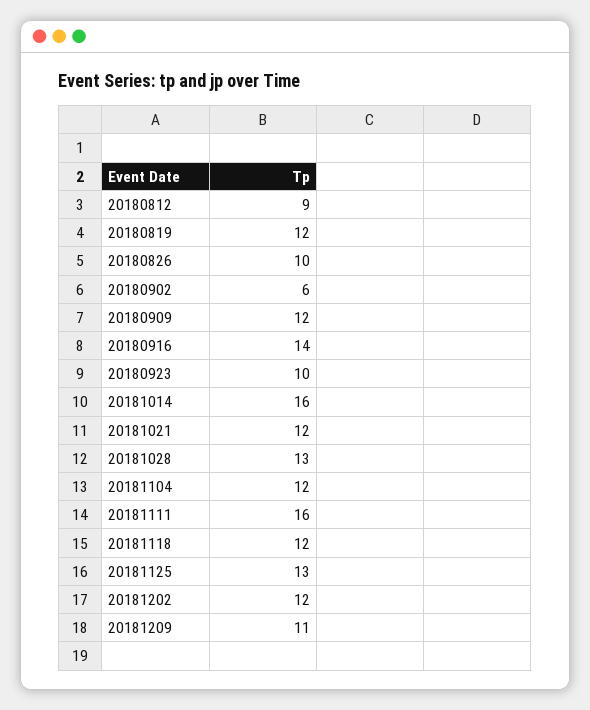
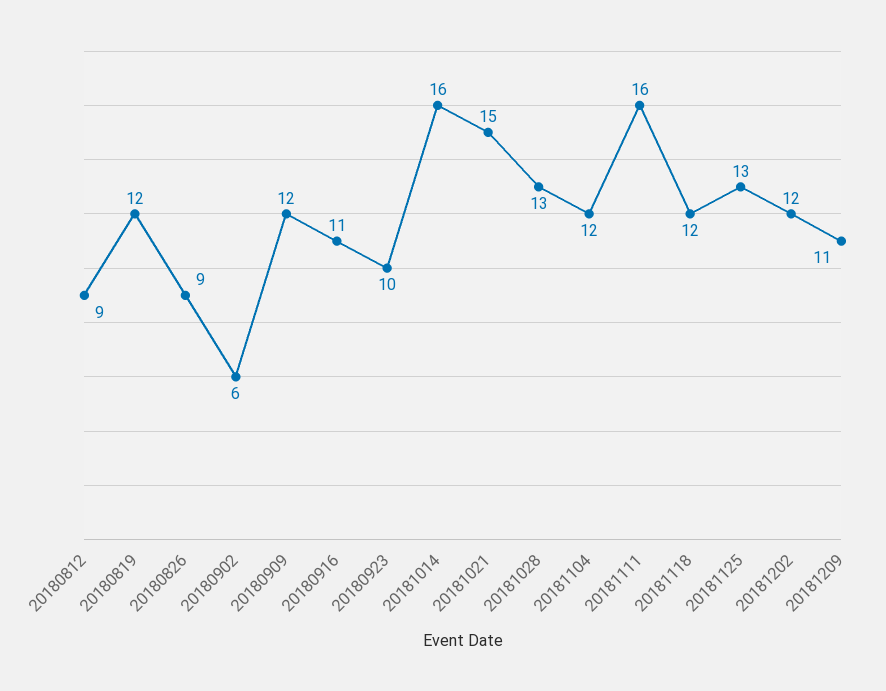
  {
    "20180812": 9,
    "20180819": 12,
-   "20180826": 10,
+   "20180826": 9,
    "20180902": 6,
    "20180909": 12,
-   "20180916": 14,
+   "20180916": 11,
    "20180923": 10,
    "20181014": 16,
-   "20181021": 12,
+   "20181021": 15,
    "20181028": 13,
    "20181104": 12,
    "20181111": 16,
    "20181118": 12,
    "20181125": 13,
    "20181202": 12,
    "20181209": 11
  }

